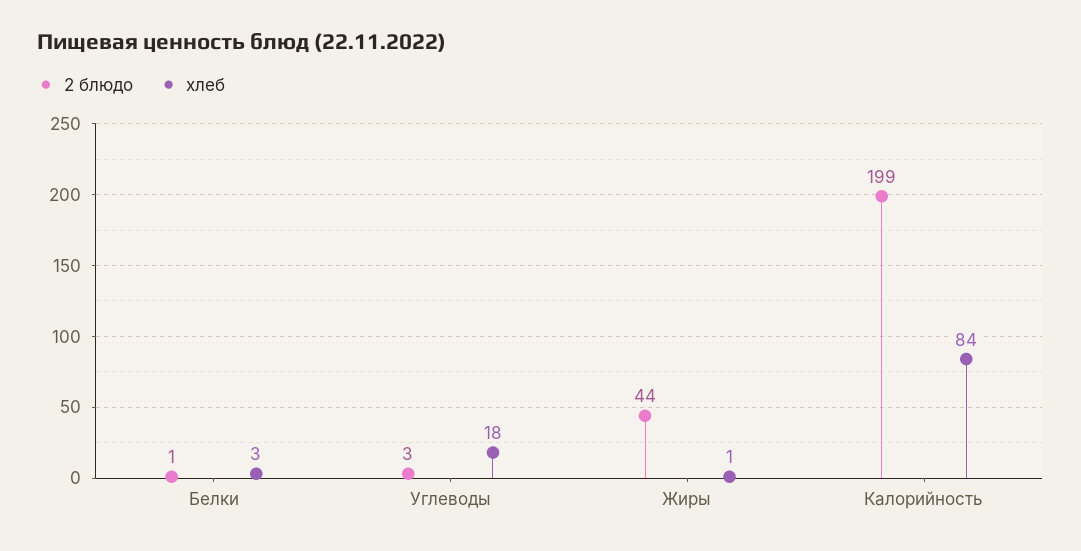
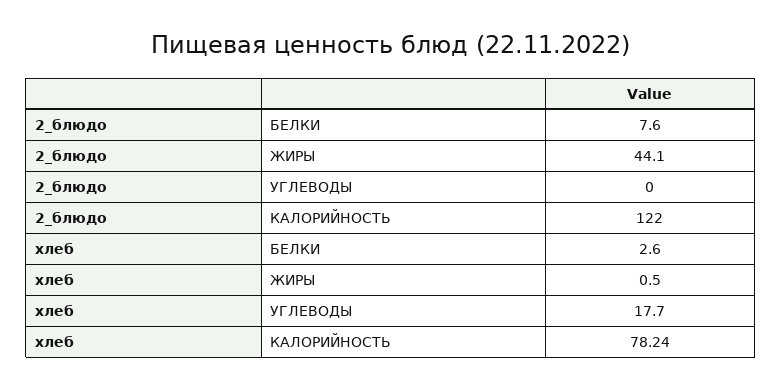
  {
    "2 блюдо": {
-     "Белки": 1,
+     "Белки": 7.6,
-     "Углеводы": 3,
+     "Углеводы": 0,
      "Жиры": 44.1,
-     "Калорийность": 199
+     "Калорийность": 122
    },
    "хлеб": {
      "Белки": 2.6,
      "Углеводы": 17.7,
      "Жиры": 0.5,
-     "Калорийность": 84
+     "Калорийность": 78.24
    }
  }

